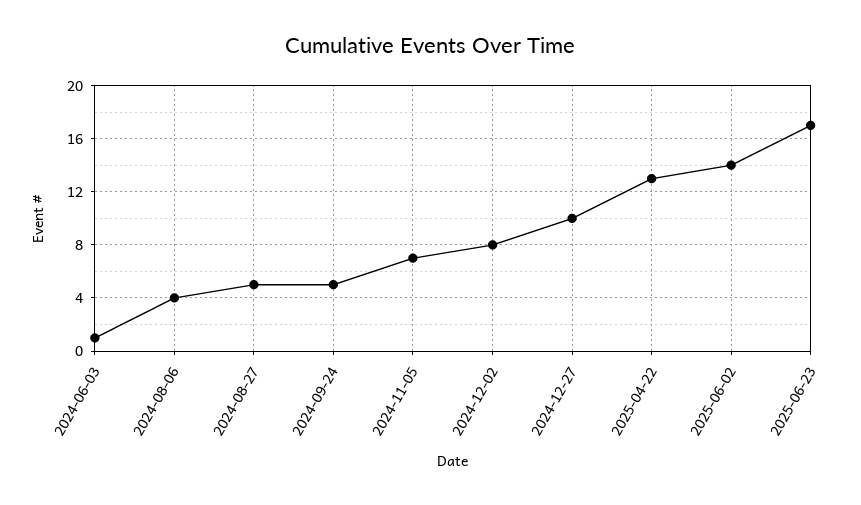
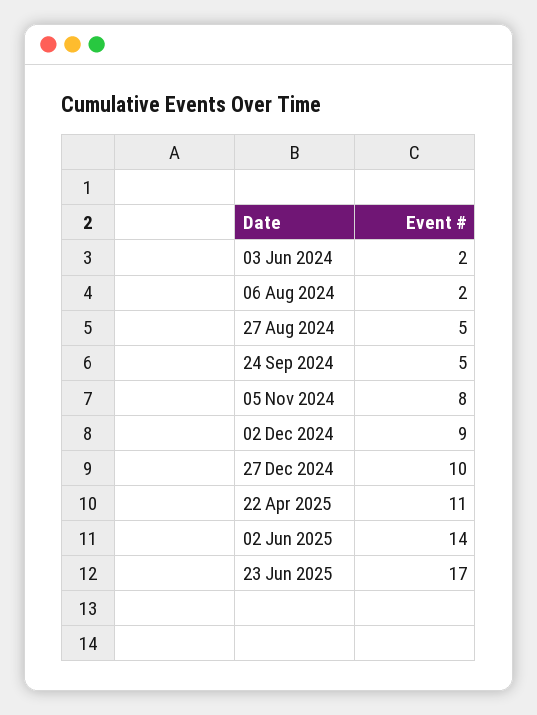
  {
-   "2024-06-03": 1,
+   "2024-06-03": 2,
-   "2024-08-06": 4,
+   "2024-08-06": 2,
    "2024-08-27": 5,
    "2024-09-24": 5,
-   "2024-11-05": 7,
+   "2024-11-05": 8,
-   "2024-12-02": 8,
+   "2024-12-02": 9,
    "2024-12-27": 10,
-   "2025-04-22": 13,
+   "2025-04-22": 11,
    "2025-06-02": 14,
    "2025-06-23": 17
  }

